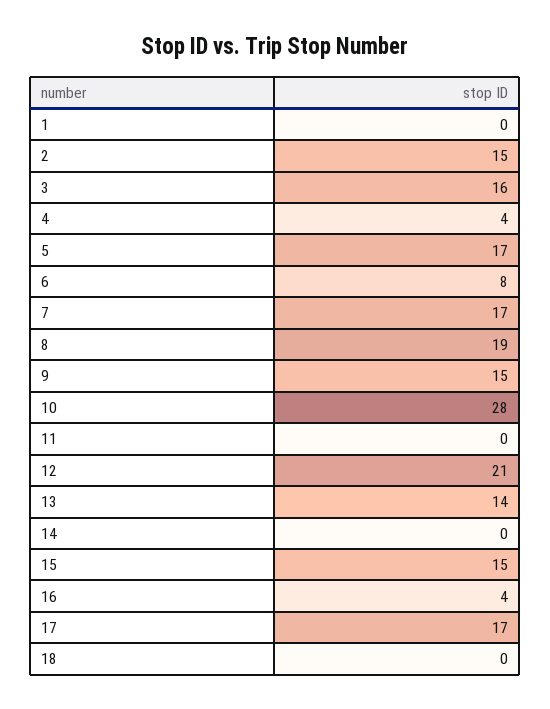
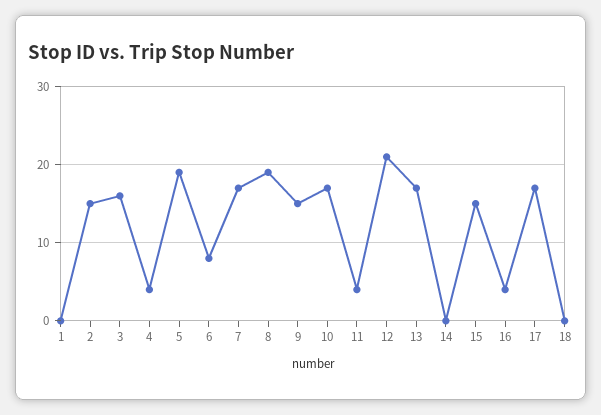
  {
    "1": 0,
    "2": 15,
    "3": 16,
    "4": 4,
-   "5": 17,
+   "5": 19,
    "6": 8,
    "7": 17,
    "8": 19,
    "9": 15,
-   "10": 28,
+   "10": 17,
-   "11": 0,
+   "11": 4,
    "12": 21,
-   "13": 14,
+   "13": 17,
    "14": 0,
    "15": 15,
    "16": 4,
    "17": 17,
    "18": 0
  }

